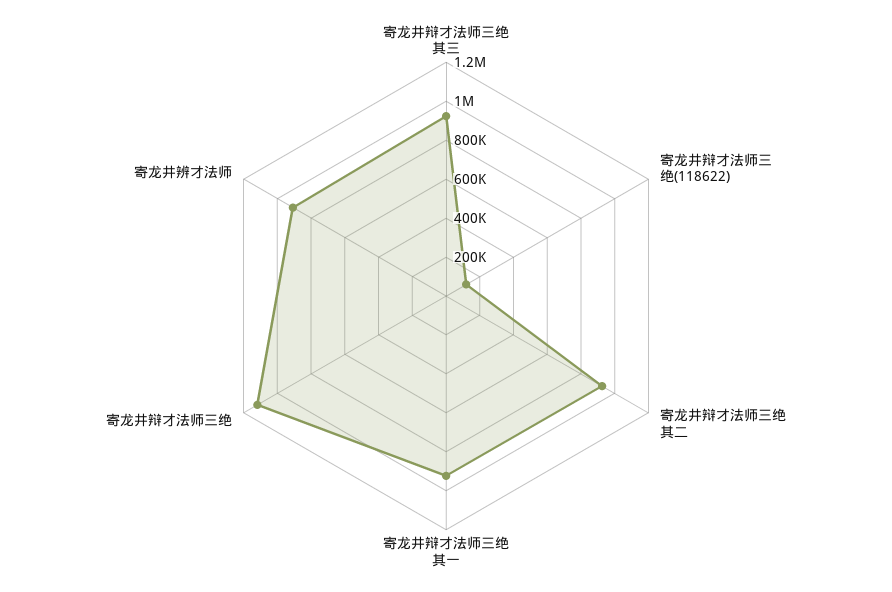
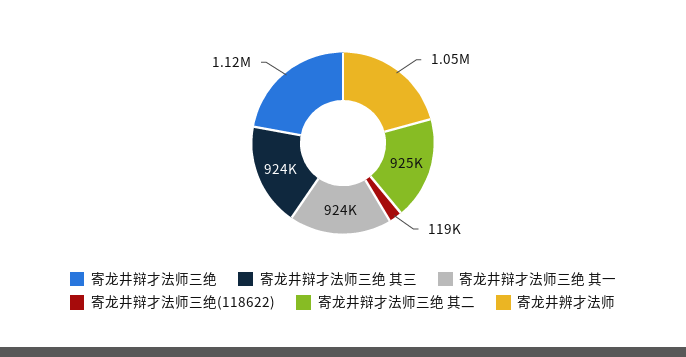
  {
    "寄龙井辩才法师三绝 其三": 924000,
    "寄龙井辩才法师三绝(118622)": 119000,
    "寄龙井辩才法师三绝 其二": 925000,
    "寄龙井辩才法师三绝 其一": 924000,
    "寄龙井辩才法师三绝": 1120000,
-   "寄龙井辨才法师": 900000
+   "寄龙井辨才法师": 1050000
  }

